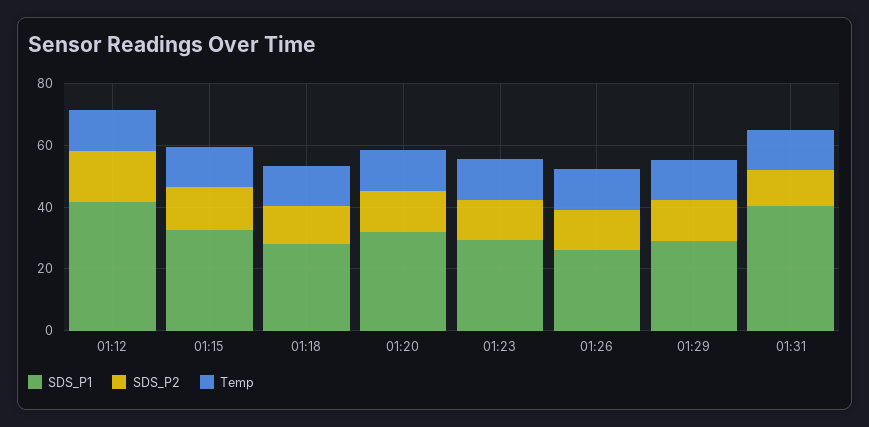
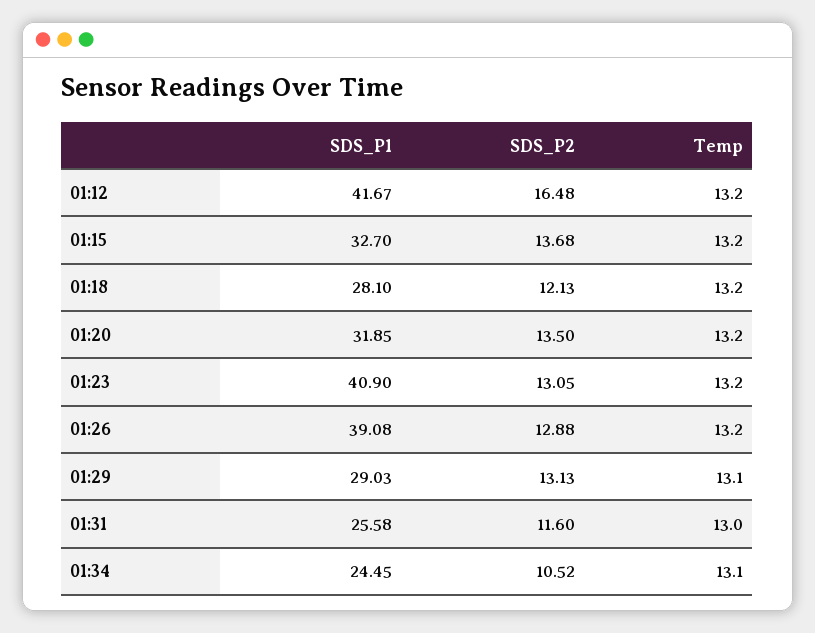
  {
    "SDS_P1": {
      "01:12": 41.67,
      "01:15": 32.7,
      "01:18": 28.1,
      "01:20": 31.85,
-     "01:23": 30,
+     "01:23": 40.9,
-     "01:26": 25,
+     "01:26": 39.08,
      "01:29": 29.03,
-     "01:31": 40
+     "01:31": 25.58,
+     "01:34": 24.45
    },
    "SDS_P2": {
      "01:12": 16.48,
      "01:15": 13.68,
      "01:18": 12.13,
      "01:20": 13.5,
      "01:23": 13.05,
      "01:26": 12.88,
      "01:29": 13.13,
-     "01:31": 11.6
+     "01:31": 11.6,
+     "01:34": 10.52
    },
    "Temp": {
      "01:12": 13.2,
      "01:15": 13.2,
      "01:18": 13.2,
      "01:20": 13.2,
      "01:23": 13.2,
      "01:26": 13.2,
      "01:29": 13.1,
-     "01:31": 13
+     "01:31": 13,
+     "01:34": 13.1
    }
  }

